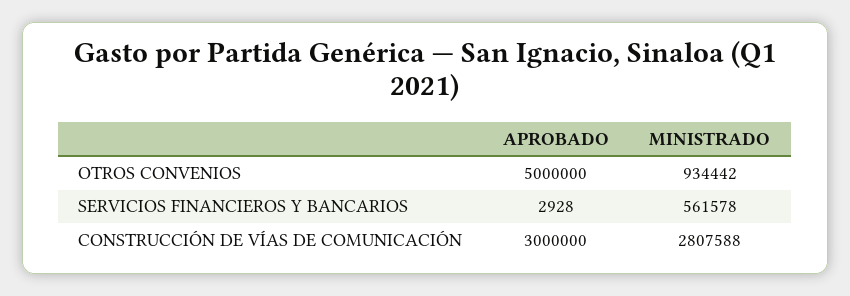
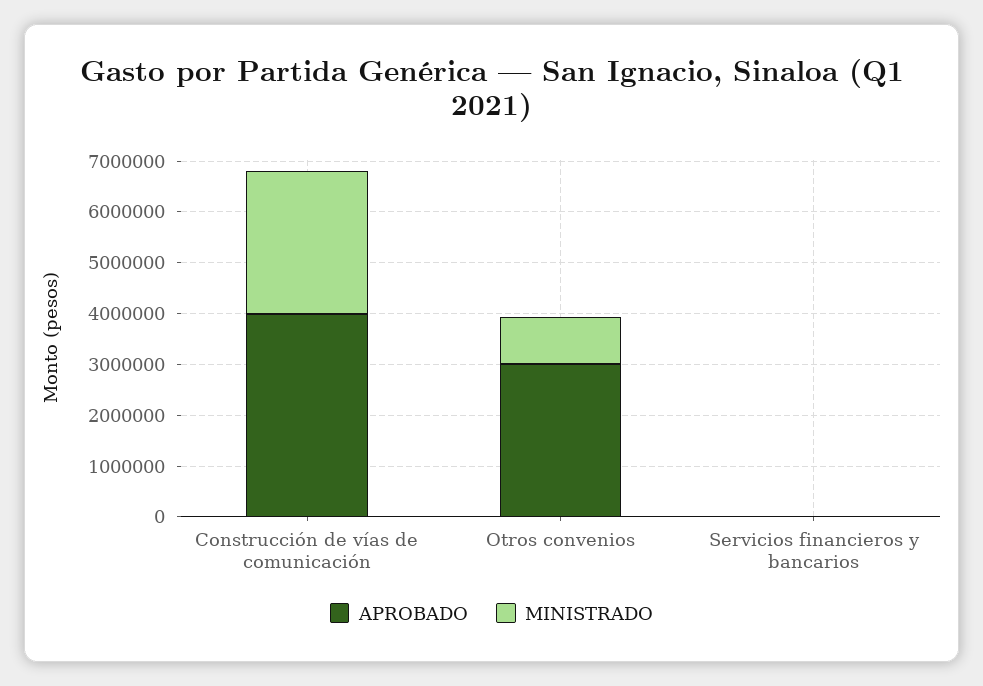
  {
    "APROBADO": {
-     "OTROS CONVENIOS": 5000000,
+     "OTROS CONVENIOS": 3000000,
      "SERVICIOS FINANCIEROS Y BANCARIOS": 2928,
-     "CONSTRUCCIÓN DE VÍAS DE COMUNICACIÓN": 3000000
+     "CONSTRUCCIÓN DE VÍAS DE COMUNICACIÓN": 4000000
    },
    "MINISTRADO": {
      "OTROS CONVENIOS": 934442,
-     "SERVICIOS FINANCIEROS Y BANCARIOS": 561578,
+     "SERVICIOS FINANCIEROS Y BANCARIOS": 0,
      "CONSTRUCCIÓN DE VÍAS DE COMUNICACIÓN": 2807588
    }
  }

